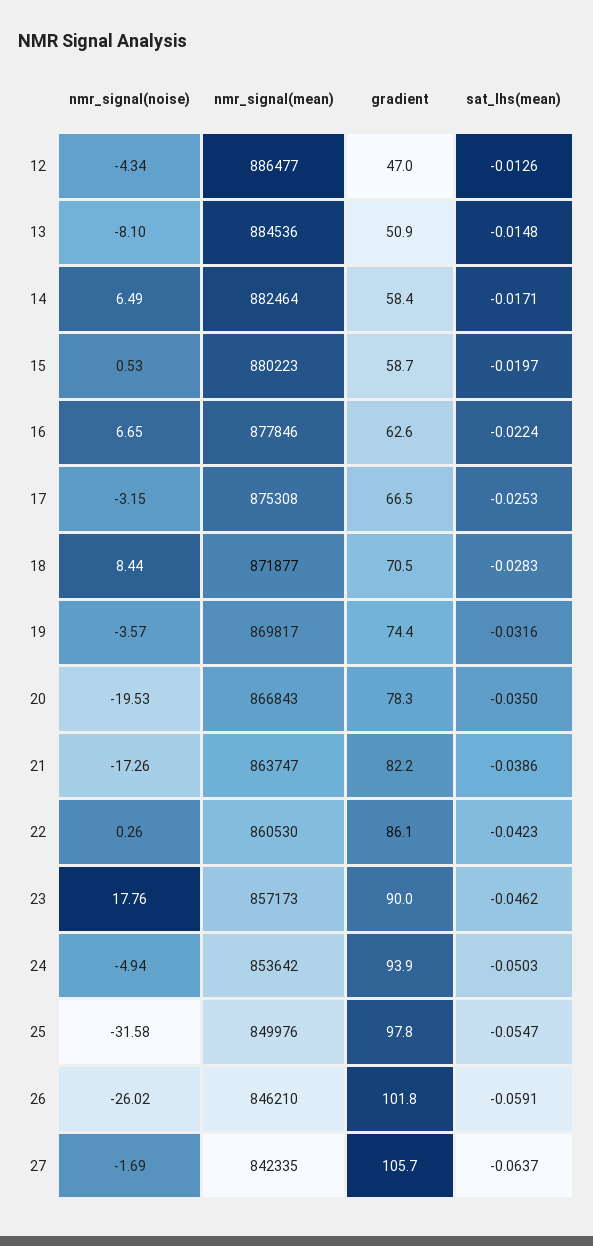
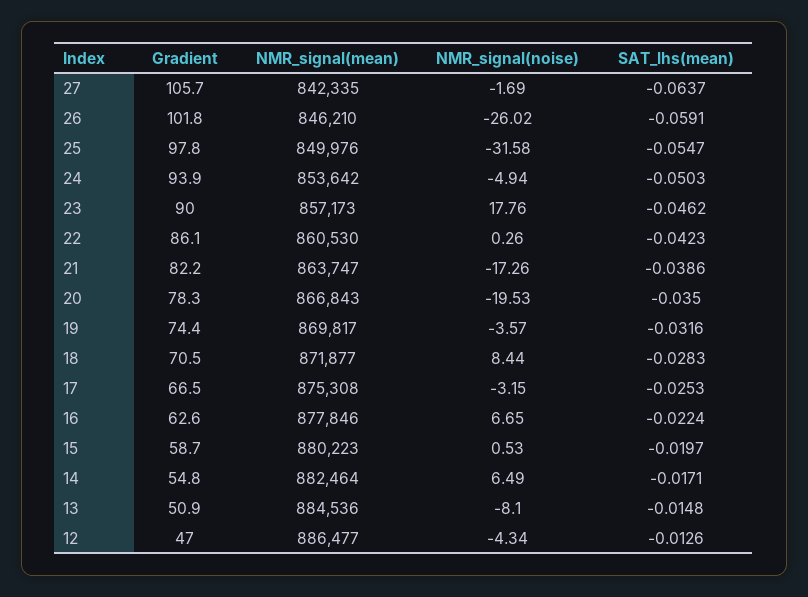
  {
    "nmr_signal(noise)": {
      "12": -4.34,
      "13": -8.1,
      "14": 6.49,
      "15": 0.53,
      "16": 6.65,
      "17": -3.15,
      "18": 8.44,
      "19": -3.57,
      "20": -19.53,
      "21": -17.26,
      "22": 0.26,
      "23": 17.76,
      "24": -4.94,
      "25": -31.58,
      "26": -26.02,
      "27": -1.69
    },
    "nmr_signal(mean)": {
      "12": 886477,
      "13": 884536,
      "14": 882464,
      "15": 880223,
      "16": 877846,
      "17": 875308,
      "18": 871877,
      "19": 869817,
      "20": 866843,
      "21": 863747,
      "22": 860530,
      "23": 857173,
      "24": 853642,
      "25": 849976,
      "26": 846210,
      "27": 842335
    },
    "gradient": {
      "12": 47,
      "13": 50.9,
-     "14": 58.4,
+     "14": 54.8,
      "15": 58.7,
      "16": 62.6,
      "17": 66.5,
      "18": 70.5,
      "19": 74.4,
      "20": 78.3,
      "21": 82.2,
      "22": 86.1,
      "23": 90,
      "24": 93.9,
      "25": 97.8,
      "26": 101.8,
      "27": 105.7
    },
    "sat_lhs(mean)": {
      "12": -0.0126,
      "13": -0.0148,
      "14": -0.0171,
      "15": -0.0197,
      "16": -0.0224,
      "17": -0.0253,
      "18": -0.0283,
      "19": -0.0316,
      "20": -0.035,
      "21": -0.0386,
      "22": -0.0423,
      "23": -0.0462,
      "24": -0.0503,
      "25": -0.0547,
      "26": -0.0591,
      "27": -0.0637
    }
  }

